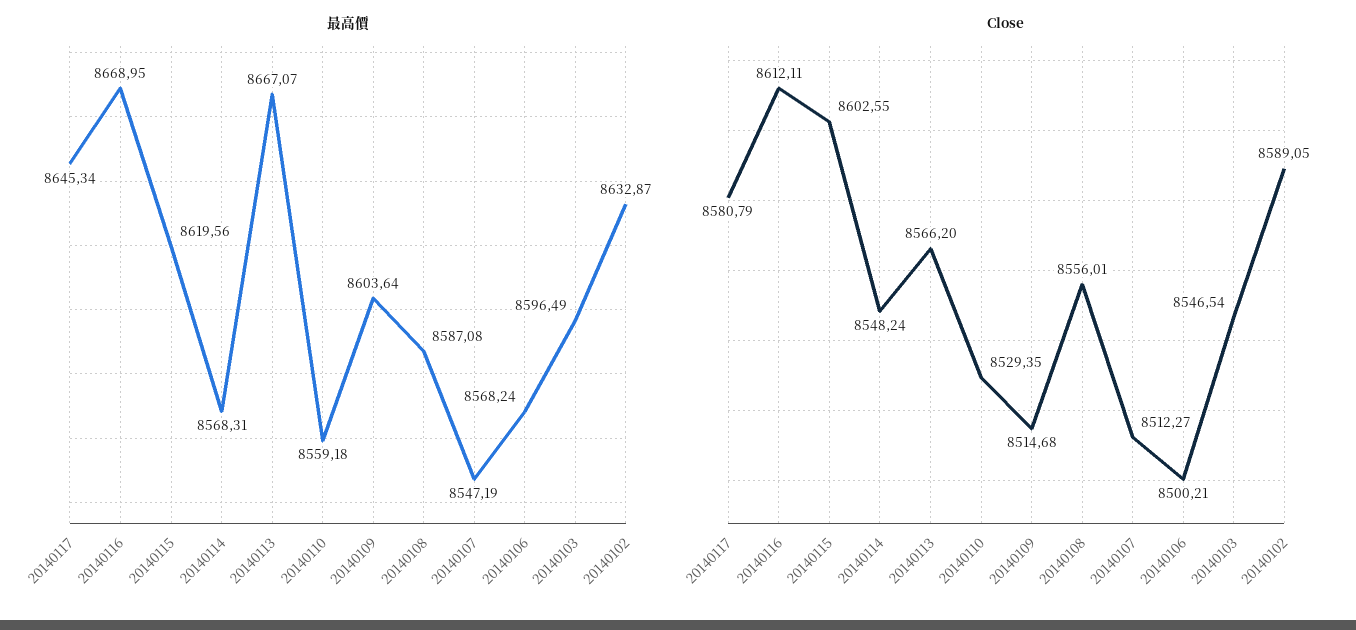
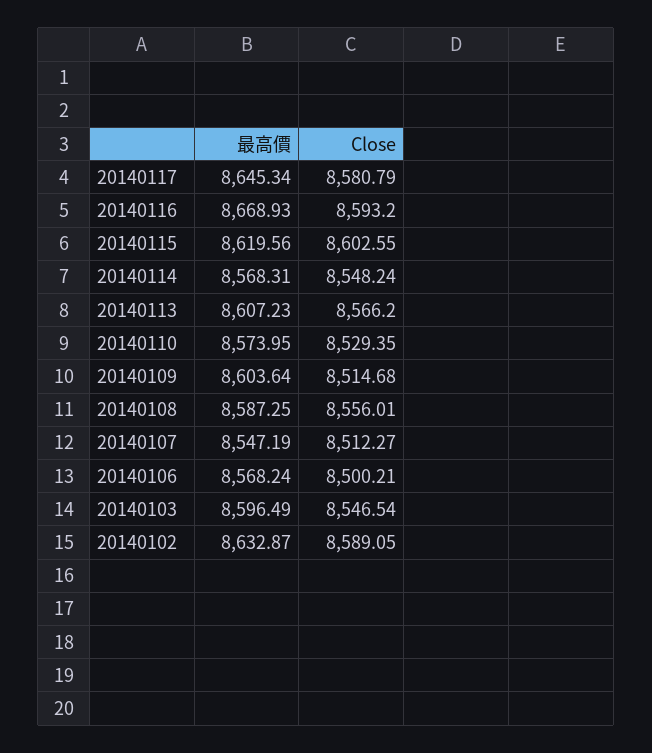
  {
    "最高價": {
      "20140117": 8645.34,
-     "20140116": 8668.95,
+     "20140116": 8668.93,
      "20140115": 8619.56,
      "20140114": 8568.31,
-     "20140113": 8667.07,
+     "20140113": 8607.23,
-     "20140110": 8559.18,
+     "20140110": 8573.95,
      "20140109": 8603.64,
-     "20140108": 8587.08,
+     "20140108": 8587.25,
      "20140107": 8547.19,
      "20140106": 8568.24,
      "20140103": 8596.49,
      "20140102": 8632.87
    },
    "Close": {
      "20140117": 8580.79,
-     "20140116": 8612.11,
+     "20140116": 8593.2,
      "20140115": 8602.55,
      "20140114": 8548.24,
      "20140113": 8566.2,
      "20140110": 8529.35,
      "20140109": 8514.68,
      "20140108": 8556.01,
      "20140107": 8512.27,
      "20140106": 8500.21,
      "20140103": 8546.54,
      "20140102": 8589.05
    }
  }

